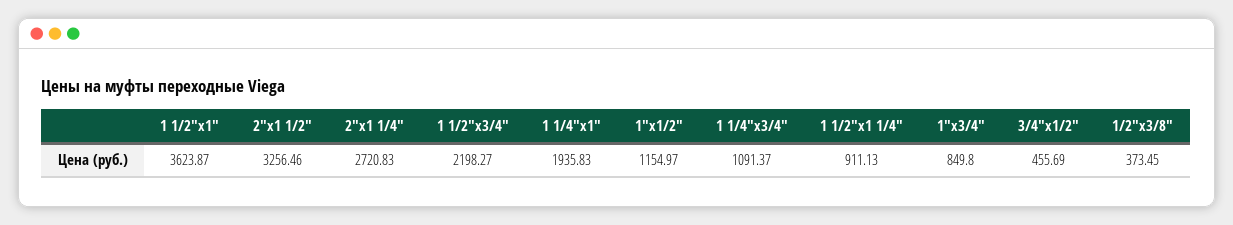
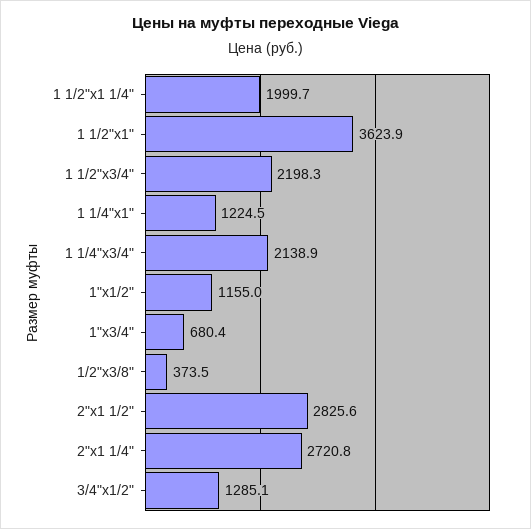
  {
    "1 1/2\"х1\"": 3623.87,
-   "2\"х1 1/2\"": 3256.46,
+   "2\"х1 1/2\"": 2825.6,
    "2\"х1 1/4\"": 2720.83,
    "1 1/2\"х3/4\"": 2198.27,
-   "1 1/4\"х1\"": 1935.83,
+   "1 1/4\"х1\"": 1224.5,
    "1\"х1/2\"": 1154.97,
-   "1 1/4\"х3/4\"": 1091.37,
+   "1 1/4\"х3/4\"": 2138.9,
-   "1 1/2\"х1 1/4\"": 911.13,
+   "1 1/2\"х1 1/4\"": 1999.7,
-   "1\"х3/4\"": 849.8,
+   "1\"х3/4\"": 680.4,
-   "3/4\"х1/2\"": 455.69,
+   "3/4\"х1/2\"": 1285.1,
    "1/2\"х3/8\"": 373.45
  }

